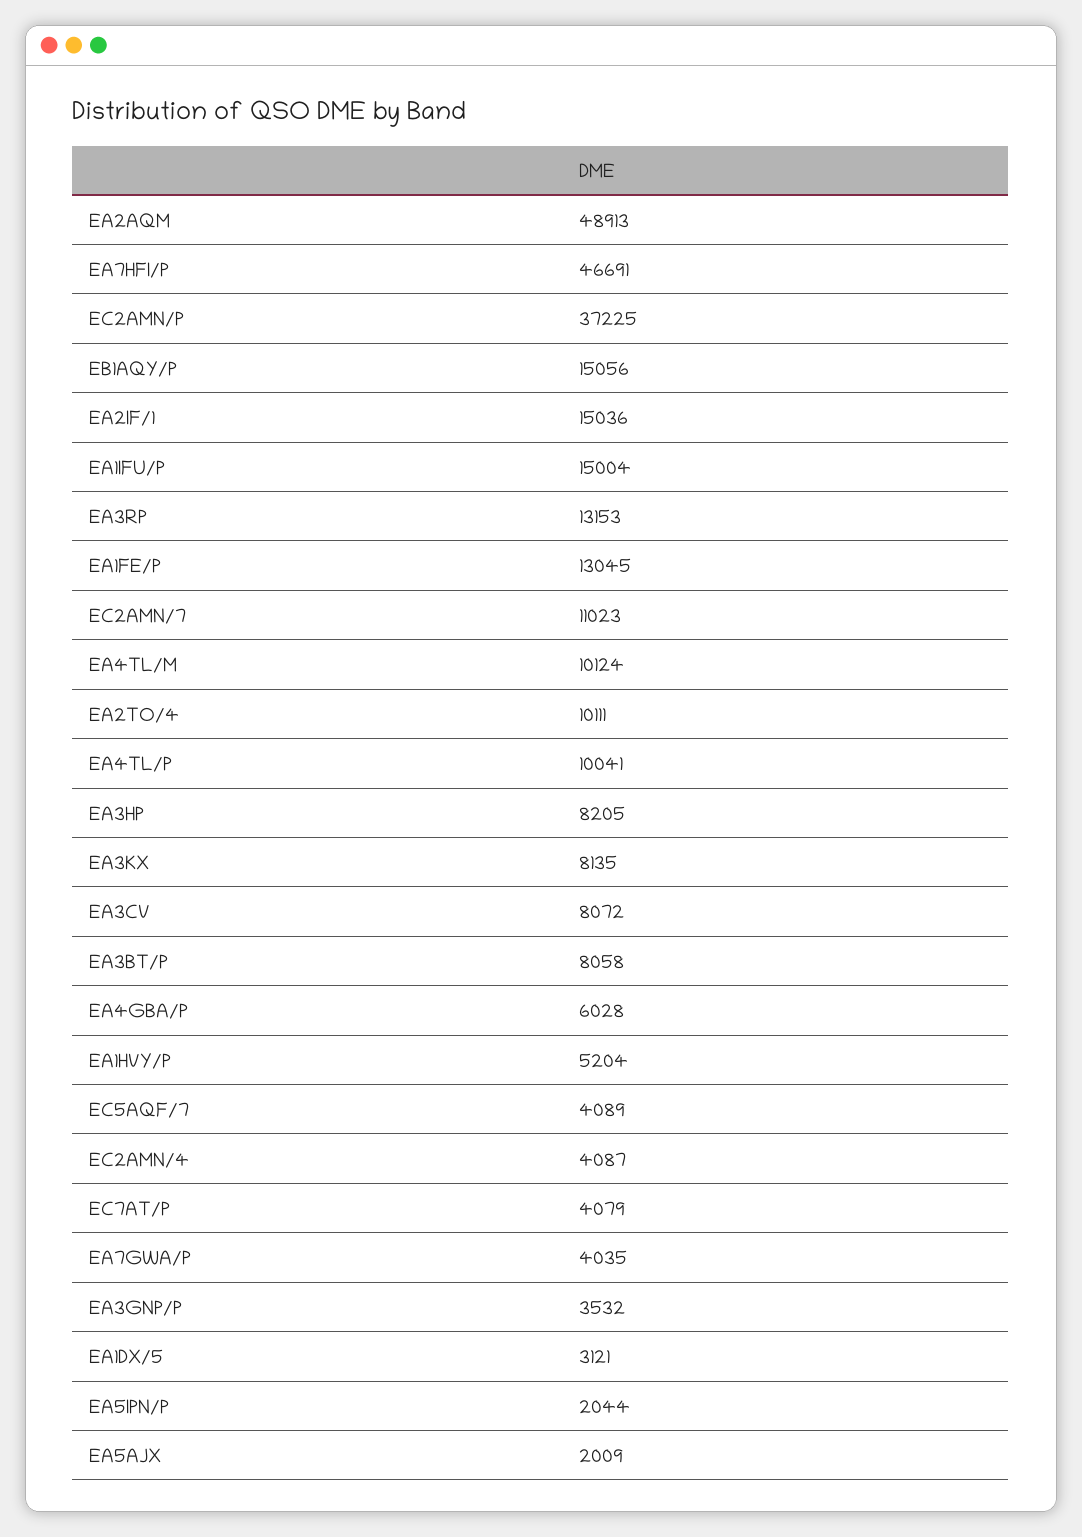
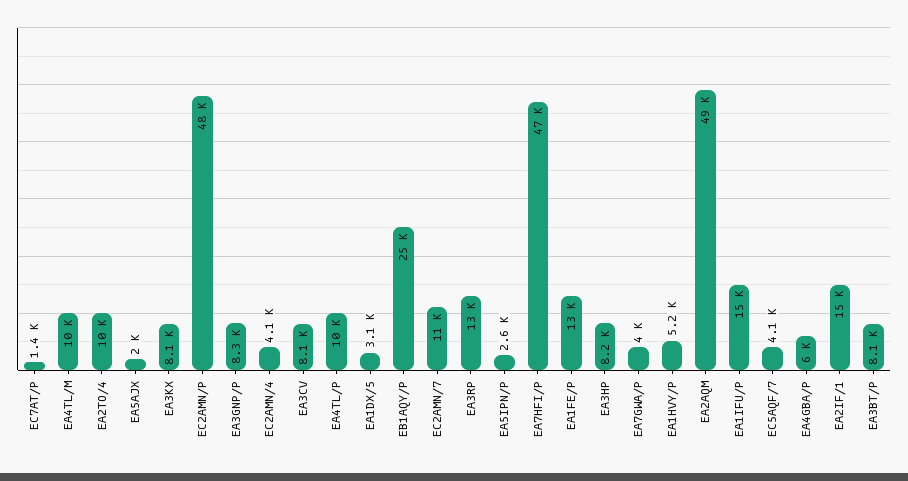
  {
    "EA2AQM": 48913,
    "EA7HFI/P": 46691,
-   "EC2AMN/P": 37225,
+   "EC2AMN/P": 48000,
-   "EB1AQY/P": 15056,
+   "EB1AQY/P": 25000,
    "EA2IF/1": 15036,
    "EA1IFU/P": 15004,
    "EA3RP": 13153,
    "EA1FE/P": 13045,
    "EC2AMN/7": 11023,
    "EA4TL/M": 10124,
    "EA2TO/4": 10111,
    "EA4TL/P": 10041,
    "EA3HP": 8205,
    "EA3KX": 8135,
    "EA3CV": 8072,
    "EA3BT/P": 8058,
    "EA4GBA/P": 6028,
    "EA1HVY/P": 5204,
    "EC5AQF/7": 4089,
    "EC2AMN/4": 4087,
-   "EC7AT/P": 4079,
+   "EC7AT/P": 1400,
    "EA7GWA/P": 4035,
-   "EA3GNP/P": 3532,
+   "EA3GNP/P": 8300,
    "EA1DX/5": 3121,
-   "EA5IPN/P": 2044,
+   "EA5IPN/P": 2600,
    "EA5AJX": 2009
  }

